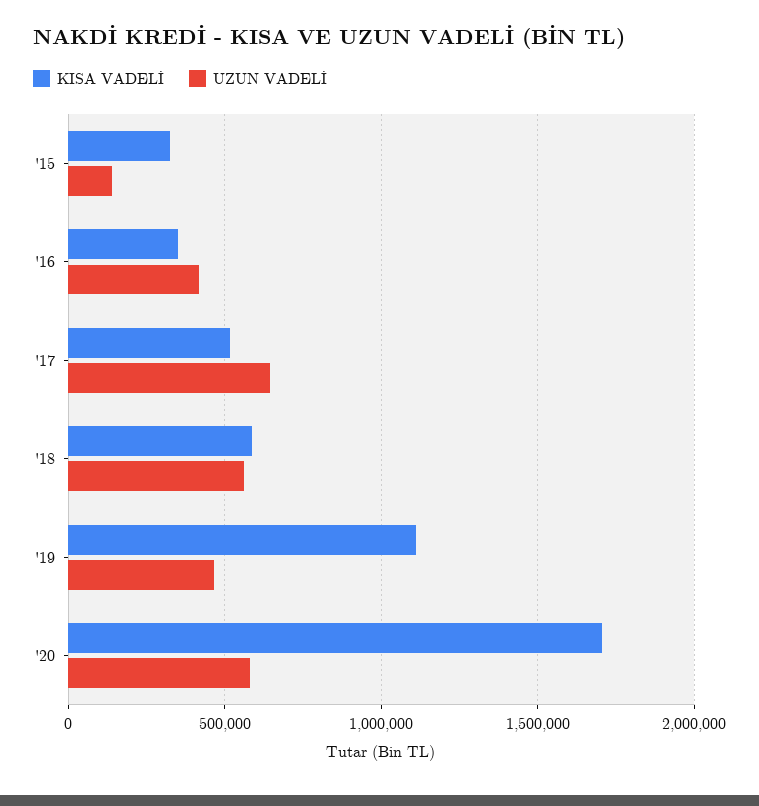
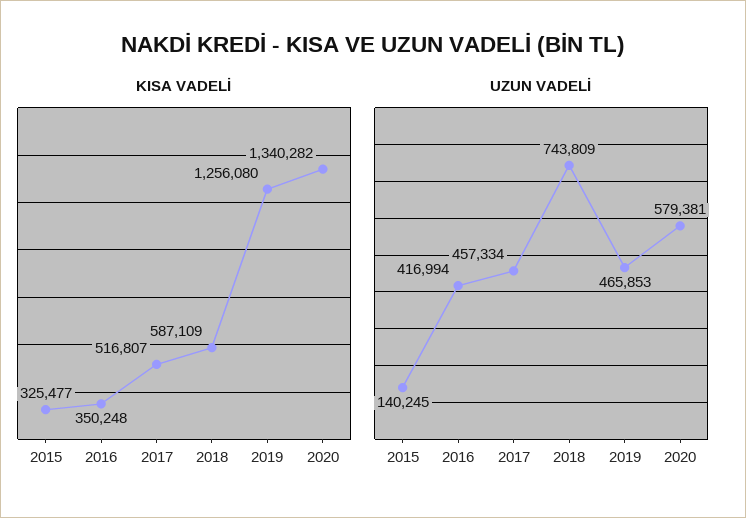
  {
    "KISA VADELİ": {
      "'15": 325477,
      "'16": 350248,
      "'17": 516807,
      "'18": 587109,
-     "'19": 1100000,
+     "'19": 1256080,
-     "'20": 1700000
+     "'20": 1340282
    },
    "UZUN VADELİ": {
      "'15": 140245,
      "'16": 416994,
-     "'17": 650000,
+     "'17": 457334,
-     "'18": 550000,
+     "'18": 743809,
      "'19": 465853,
      "'20": 579381
    }
  }

